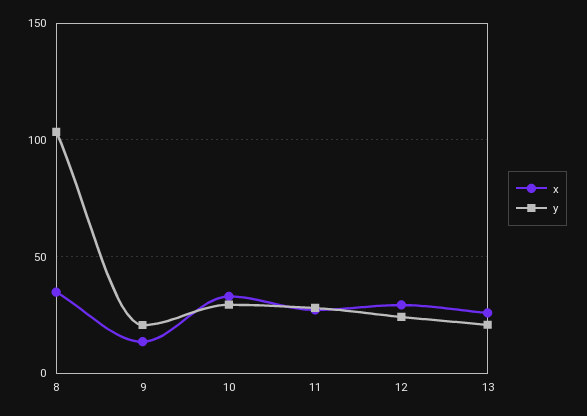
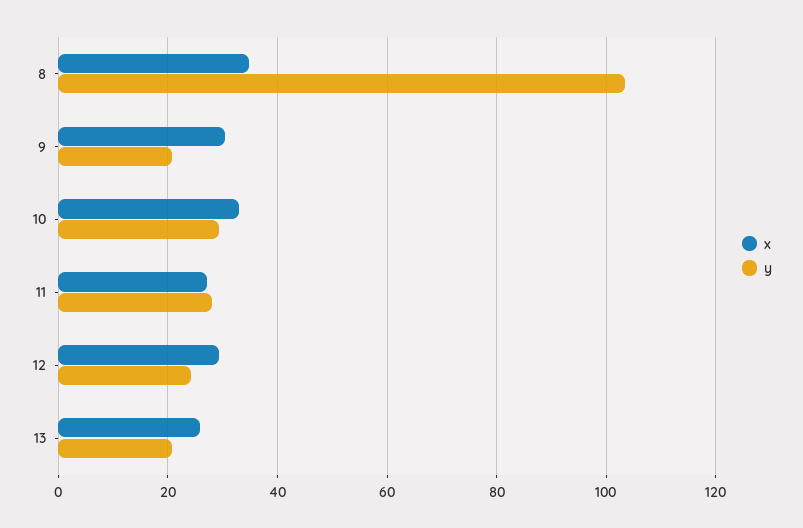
  {
    "x": {
      "8": 34,
-     "9": 15,
+     "9": 30,
      "10": 32,
      "11": 28,
      "12": 30,
      "13": 26
    },
    "y": {
      "8": 104,
      "9": 20,
      "10": 30,
      "11": 28,
      "12": 24,
      "13": 20
    }
  }

